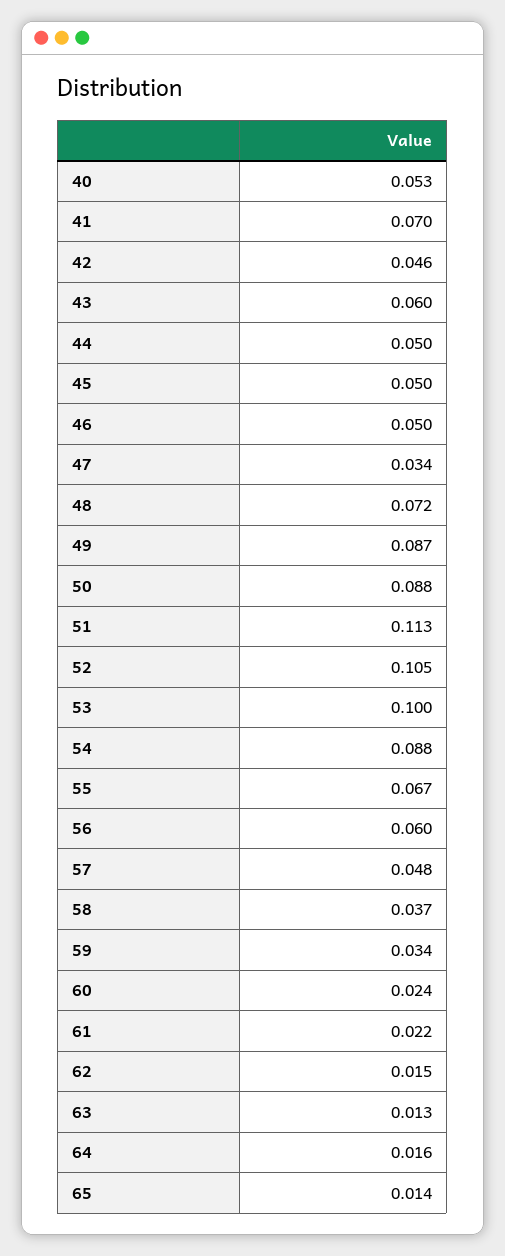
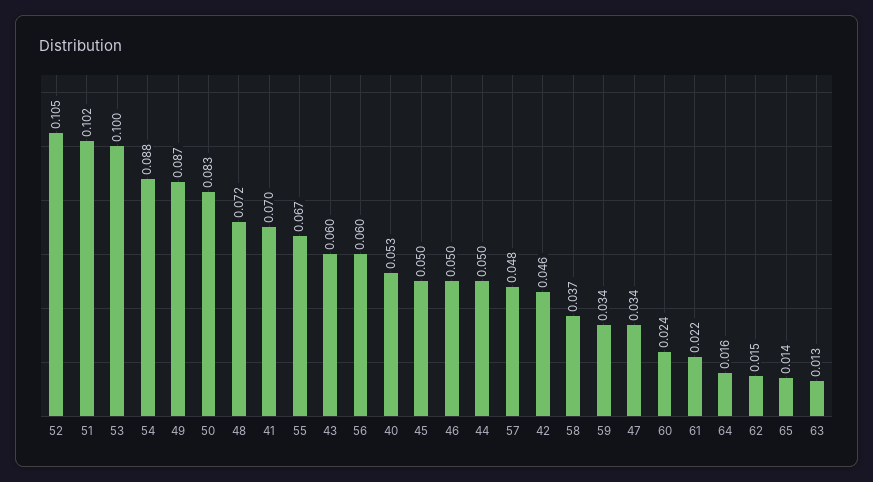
  {
    "40": 0.053,
    "41": 0.07,
    "42": 0.046,
    "43": 0.06,
    "44": 0.05,
    "45": 0.05,
    "46": 0.05,
    "47": 0.034,
    "48": 0.072,
    "49": 0.087,
-   "50": 0.088,
+   "50": 0.083,
-   "51": 0.113,
+   "51": 0.102,
    "52": 0.105,
    "53": 0.1,
    "54": 0.088,
    "55": 0.067,
    "56": 0.06,
    "57": 0.048,
    "58": 0.037,
    "59": 0.034,
    "60": 0.024,
    "61": 0.022,
    "62": 0.015,
    "63": 0.013,
    "64": 0.016,
    "65": 0.014
  }

